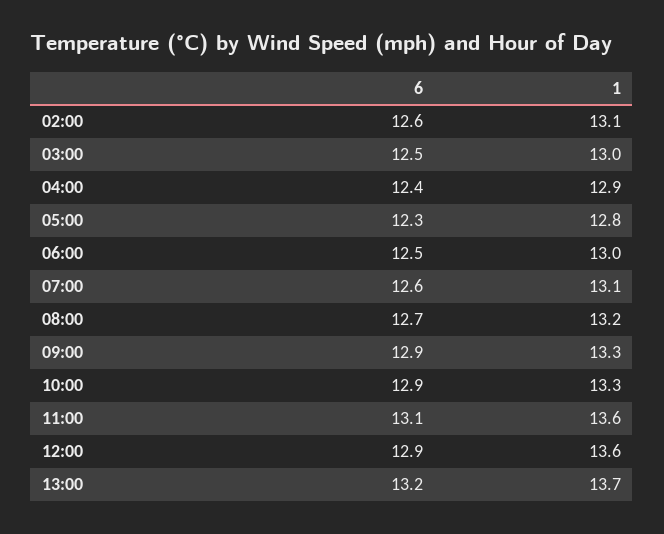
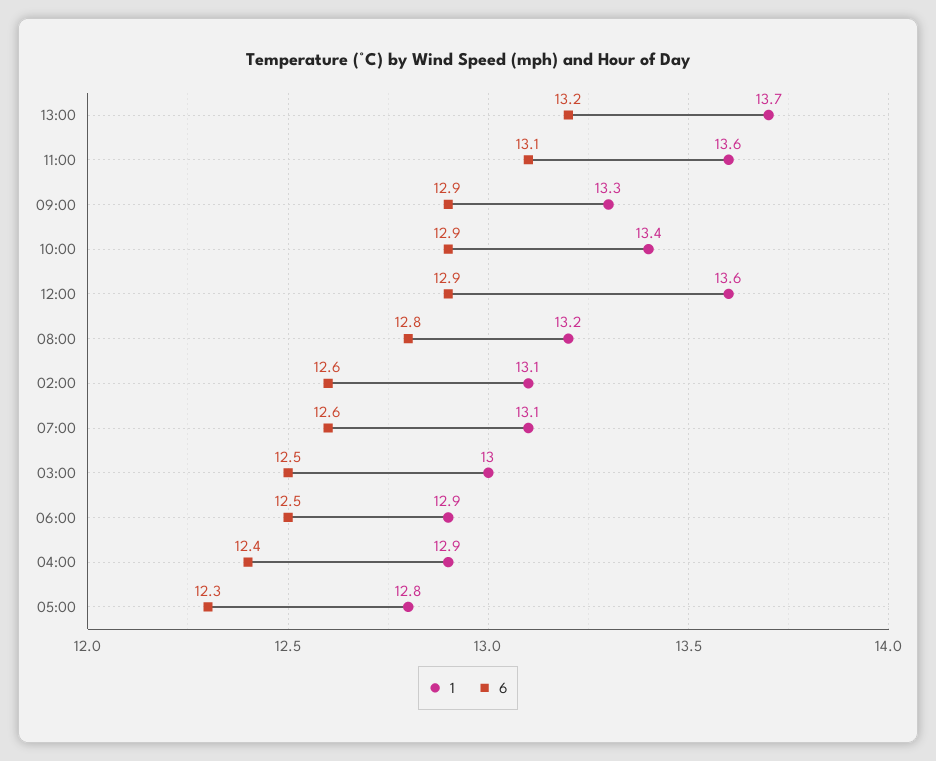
  {
    "6": {
      "02:00": 12.6,
      "03:00": 12.5,
      "04:00": 12.4,
      "05:00": 12.3,
      "06:00": 12.5,
      "07:00": 12.6,
-     "08:00": 12.7,
+     "08:00": 12.8,
      "09:00": 12.9,
      "10:00": 12.9,
      "11:00": 13.1,
      "12:00": 12.9,
      "13:00": 13.2
    },
    "1": {
      "02:00": 13.1,
      "03:00": 13,
      "04:00": 12.9,
      "05:00": 12.8,
-     "06:00": 13,
+     "06:00": 12.9,
      "07:00": 13.1,
      "08:00": 13.2,
      "09:00": 13.3,
-     "10:00": 13.3,
+     "10:00": 13.4,
      "11:00": 13.6,
      "12:00": 13.6,
      "13:00": 13.7
    }
  }

